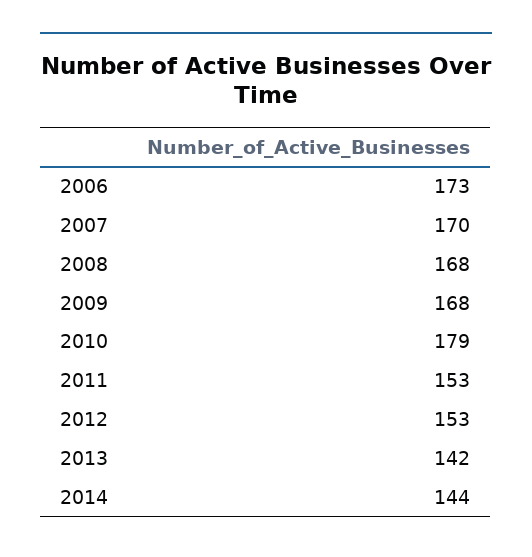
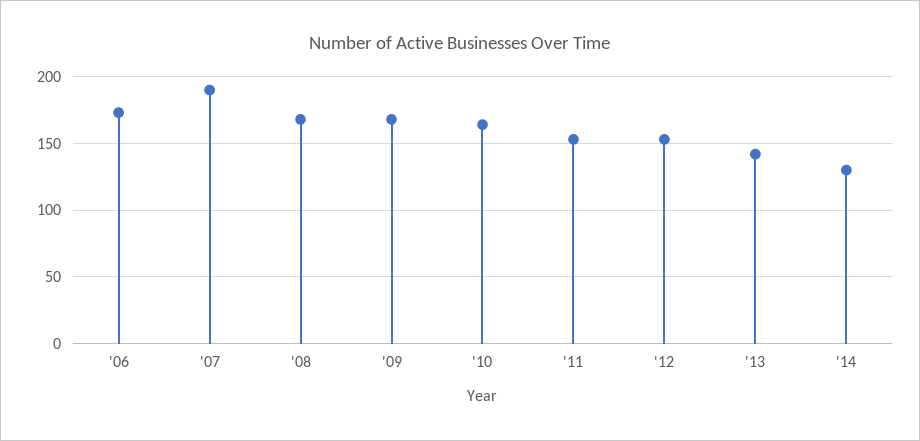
  {
    "2006": 173,
-   "2007": 170,
+   "2007": 190,
    "2008": 168,
    "2009": 168,
-   "2010": 179,
+   "2010": 165,
    "2011": 153,
    "2012": 153,
    "2013": 142,
-   "2014": 144
+   "2014": 130
  }

